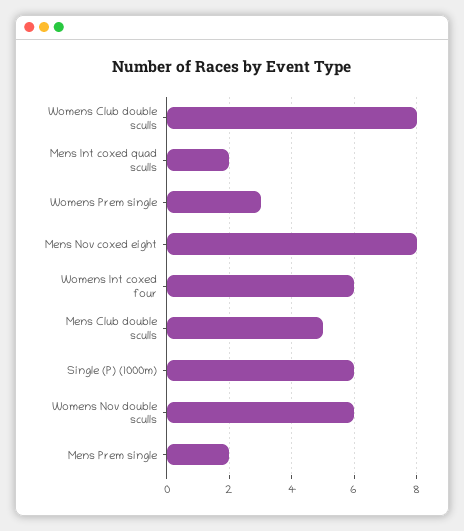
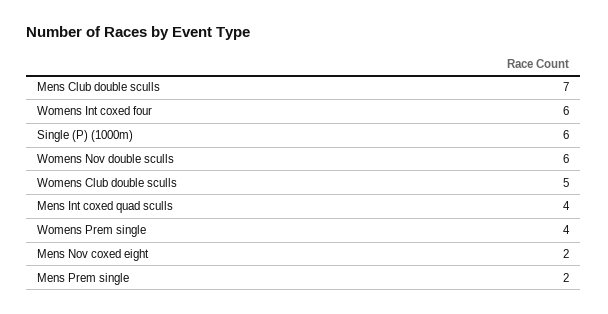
  {
-   "Womens Club double sculls": 8,
+   "Womens Club double sculls": 5,
-   "Mens Int coxed quad sculls": 2,
+   "Mens Int coxed quad sculls": 4,
-   "Womens Prem single": 3,
+   "Womens Prem single": 4,
-   "Mens Nov coxed eight": 8,
+   "Mens Nov coxed eight": 2,
    "Womens Int coxed four": 6,
-   "Mens Club double sculls": 5,
+   "Mens Club double sculls": 7,
    "Single (P) (1000m)": 6,
    "Womens Nov double sculls": 6,
    "Mens Prem single": 2
  }

